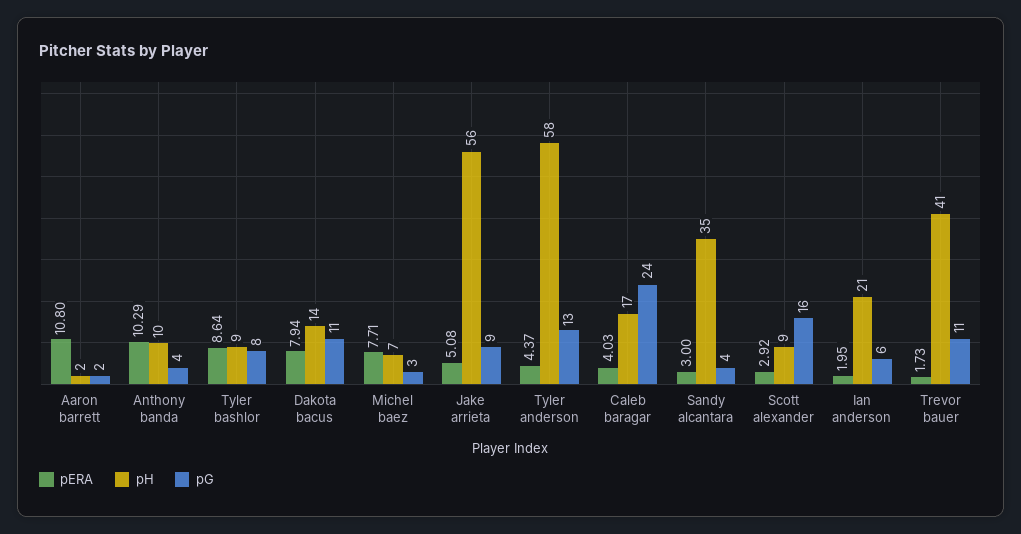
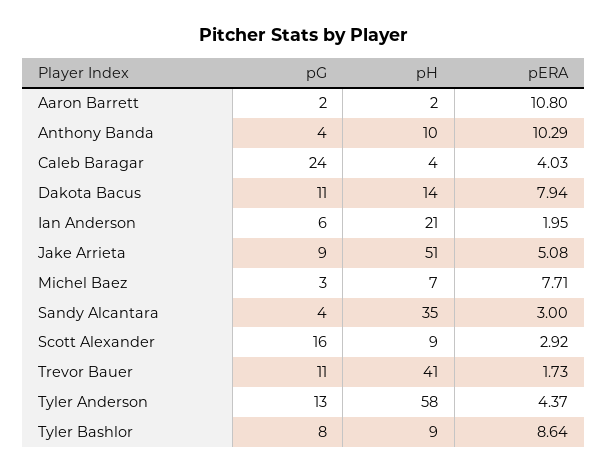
  {
    "pERA": {
      "Aaron barrett": 10.8,
      "Anthony banda": 10.29,
      "Tyler bashlor": 8.64,
      "Dakota bacus": 7.94,
      "Michel baez": 7.71,
      "Jake arrieta": 5.08,
      "Tyler anderson": 4.37,
      "Caleb baragar": 4.03,
      "Sandy alcantara": 3,
      "Scott alexander": 2.92,
      "Ian anderson": 1.95,
      "Trevor bauer": 1.73
    },
    "pH": {
      "Aaron barrett": 2,
      "Anthony banda": 10,
      "Tyler bashlor": 9,
      "Dakota bacus": 14,
      "Michel baez": 7,
-     "Jake arrieta": 56,
+     "Jake arrieta": 51,
      "Tyler anderson": 58,
-     "Caleb baragar": 17,
+     "Caleb baragar": 4,
      "Sandy alcantara": 35,
      "Scott alexander": 9,
      "Ian anderson": 21,
      "Trevor bauer": 41
    },
    "pG": {
      "Aaron barrett": 2,
      "Anthony banda": 4,
      "Tyler bashlor": 8,
      "Dakota bacus": 11,
      "Michel baez": 3,
      "Jake arrieta": 9,
      "Tyler anderson": 13,
      "Caleb baragar": 24,
      "Sandy alcantara": 4,
      "Scott alexander": 16,
      "Ian anderson": 6,
      "Trevor bauer": 11
    }
  }

